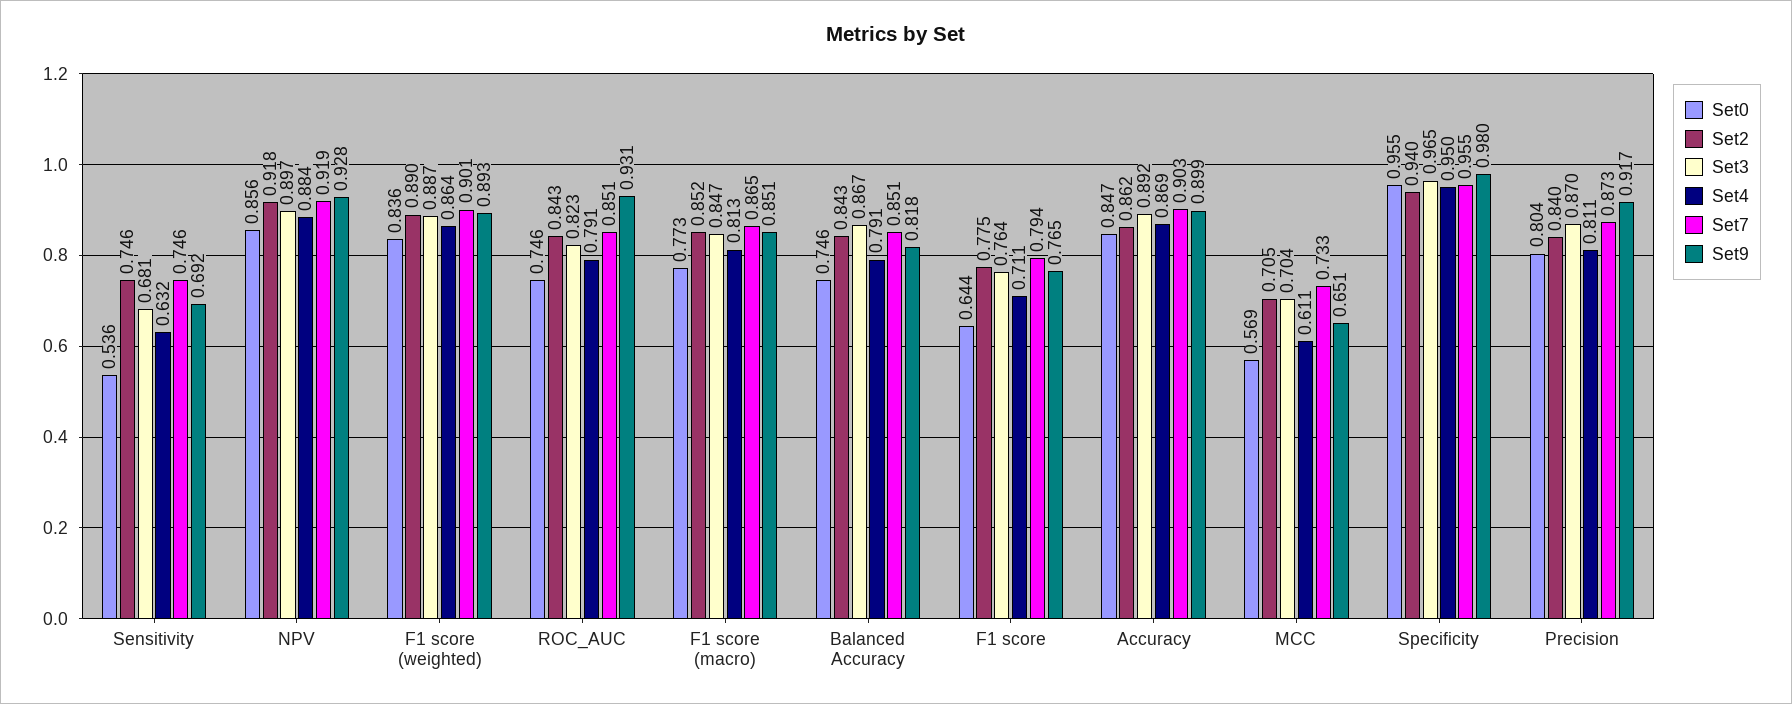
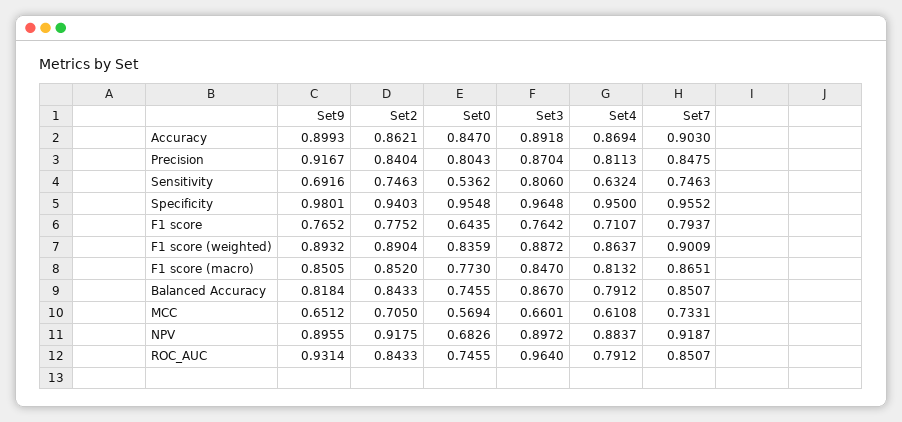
  {
    "Set0": {
      "Sensitivity": 0.5362,
-     "NPV": 0.856,
+     "NPV": 0.6826,
      "F1 score (weighted)": 0.8359,
      "ROC_AUC": 0.7455,
      "F1 score (macro)": 0.773,
      "Balanced Accuracy": 0.7455,
      "F1 score": 0.6435,
      "Accuracy": 0.847,
      "MCC": 0.5694,
      "Specificity": 0.9548,
      "Precision": 0.8043
    },
    "Set2": {
      "Sensitivity": 0.7463,
      "NPV": 0.9175,
      "F1 score (weighted)": 0.8904,
      "ROC_AUC": 0.8433,
      "F1 score (macro)": 0.852,
      "Balanced Accuracy": 0.8433,
      "F1 score": 0.7752,
      "Accuracy": 0.8621,
      "MCC": 0.705,
      "Specificity": 0.9403,
      "Precision": 0.8404
    },
    "Set3": {
-     "Sensitivity": 0.681,
+     "Sensitivity": 0.806,
      "NPV": 0.8972,
      "F1 score (weighted)": 0.8872,
-     "ROC_AUC": 0.823,
+     "ROC_AUC": 0.964,
      "F1 score (macro)": 0.847,
      "Balanced Accuracy": 0.867,
      "F1 score": 0.7642,
      "Accuracy": 0.8918,
-     "MCC": 0.704,
+     "MCC": 0.6601,
      "Specificity": 0.9648,
      "Precision": 0.8704
    },
    "Set4": {
      "Sensitivity": 0.6324,
      "NPV": 0.8837,
      "F1 score (weighted)": 0.8637,
      "ROC_AUC": 0.7912,
      "F1 score (macro)": 0.8132,
      "Balanced Accuracy": 0.7912,
      "F1 score": 0.7107,
      "Accuracy": 0.8694,
      "MCC": 0.6108,
      "Specificity": 0.95,
      "Precision": 0.8113
    },
    "Set7": {
      "Sensitivity": 0.7463,
      "NPV": 0.9187,
      "F1 score (weighted)": 0.9009,
      "ROC_AUC": 0.8507,
      "F1 score (macro)": 0.8651,
      "Balanced Accuracy": 0.8507,
      "F1 score": 0.7937,
      "Accuracy": 0.903,
      "MCC": 0.7331,
      "Specificity": 0.9552,
-     "Precision": 0.873
+     "Precision": 0.8475
    },
    "Set9": {
      "Sensitivity": 0.6916,
-     "NPV": 0.928,
+     "NPV": 0.8955,
      "F1 score (weighted)": 0.8932,
      "ROC_AUC": 0.9314,
      "F1 score (macro)": 0.8505,
      "Balanced Accuracy": 0.8184,
      "F1 score": 0.7652,
      "Accuracy": 0.8993,
      "MCC": 0.6512,
      "Specificity": 0.9801,
      "Precision": 0.9167
    }
  }

